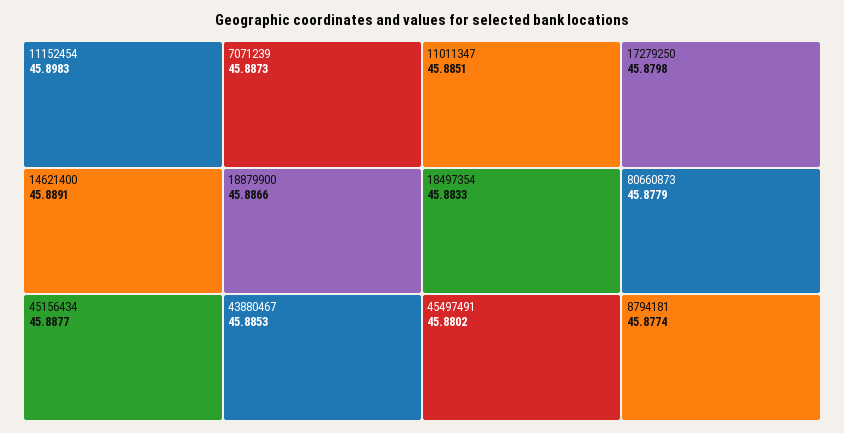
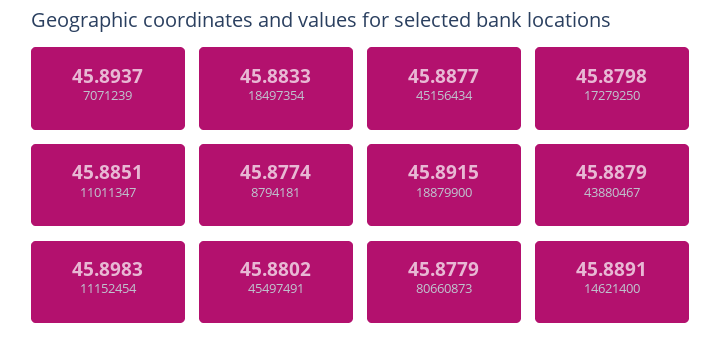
  {
    "11152454": 45.8983,
    "14621400": 45.8891,
    "45156434": 45.8877,
-   "7071239": 45.8873,
+   "7071239": 45.8937,
-   "18879900": 45.8866,
+   "18879900": 45.8915,
-   "43880467": 45.8853,
+   "43880467": 45.8879,
    "11011347": 45.8851,
    "18497354": 45.8833,
    "45497491": 45.8802,
    "17279250": 45.8798,
    "80660873": 45.8779,
    "8794181": 45.8774
  }

